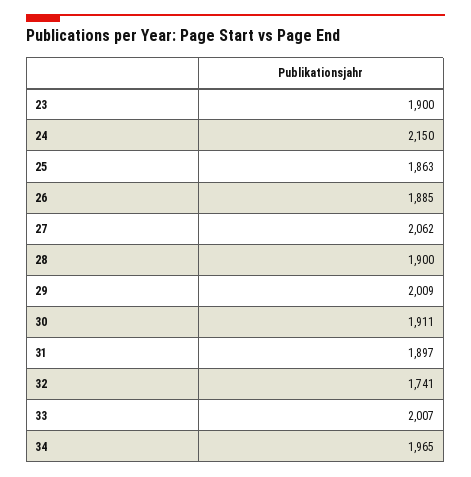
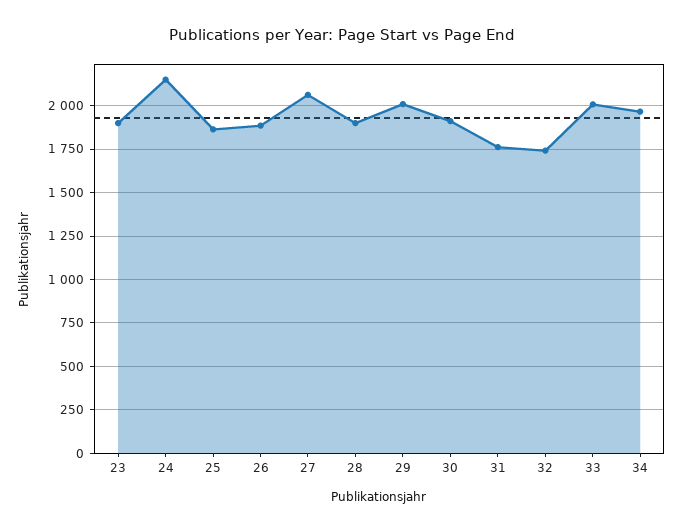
  {
    "23": 1900,
    "24": 2150,
    "25": 1863,
    "26": 1885,
    "27": 2062,
    "28": 1900,
    "29": 2009,
    "30": 1911,
-   "31": 1897,
+   "31": 1750,
    "32": 1741,
    "33": 2007,
    "34": 1965
  }

